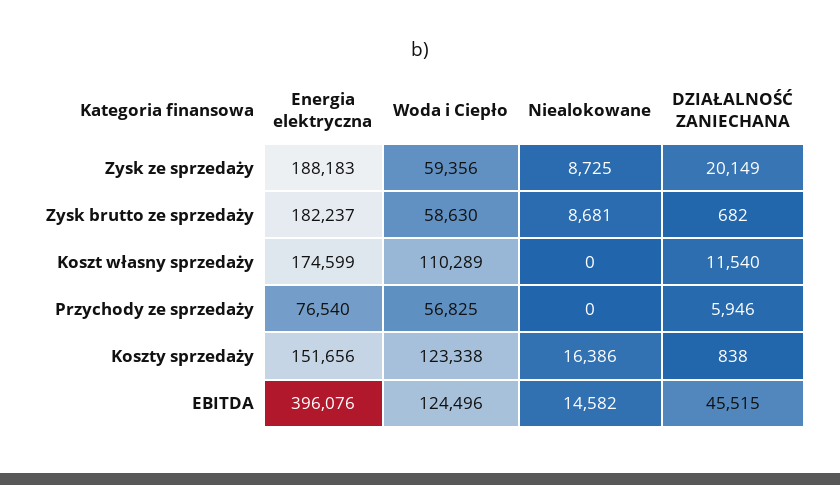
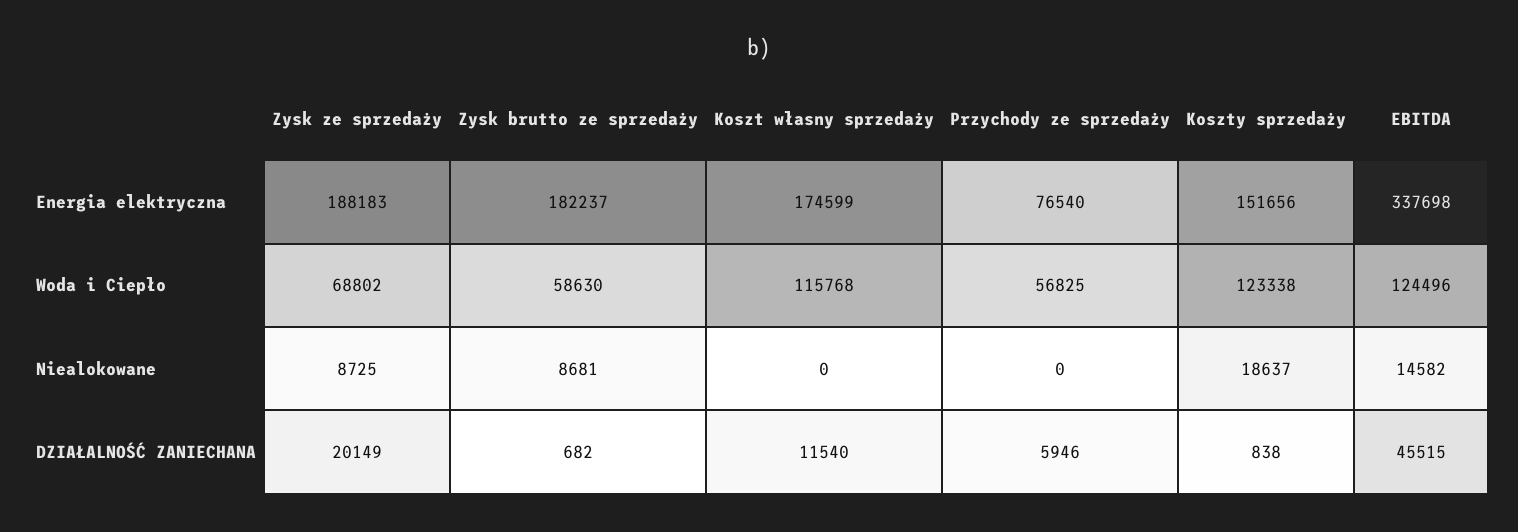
  {
    "Energia elektryczna": {
      "Zysk ze sprzedaży": 188183,
      "Zysk brutto ze sprzedaży": 182237,
      "Koszt własny sprzedaży": 174599,
      "Przychody ze sprzedaży": 76540,
      "Koszty sprzedaży": 151656,
-     "EBITDA": 396076
+     "EBITDA": 337698
    },
    "Woda i Ciepło": {
-     "Zysk ze sprzedaży": 59356,
+     "Zysk ze sprzedaży": 68802,
      "Zysk brutto ze sprzedaży": 58630,
-     "Koszt własny sprzedaży": 110289,
+     "Koszt własny sprzedaży": 115768,
      "Przychody ze sprzedaży": 56825,
      "Koszty sprzedaży": 123338,
      "EBITDA": 124496
    },
    "Niealokowane": {
      "Zysk ze sprzedaży": 8725,
      "Zysk brutto ze sprzedaży": 8681,
      "Koszt własny sprzedaży": 0,
      "Przychody ze sprzedaży": 0,
-     "Koszty sprzedaży": 16386,
+     "Koszty sprzedaży": 18637,
      "EBITDA": 14582
    },
    "DZIAŁALNOŚĆ ZANIECHANA": {
      "Zysk ze sprzedaży": 20149,
      "Zysk brutto ze sprzedaży": 682,
      "Koszt własny sprzedaży": 11540,
      "Przychody ze sprzedaży": 5946,
      "Koszty sprzedaży": 838,
      "EBITDA": 45515
    }
  }

